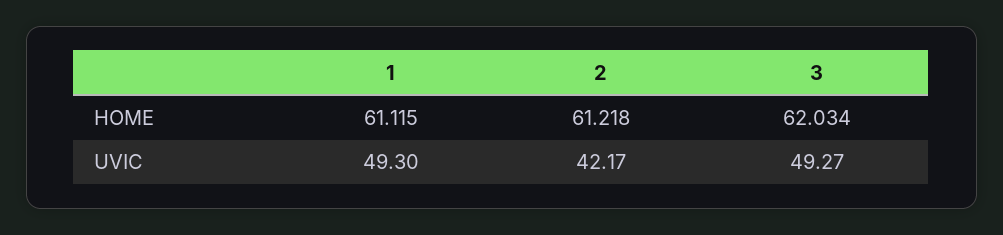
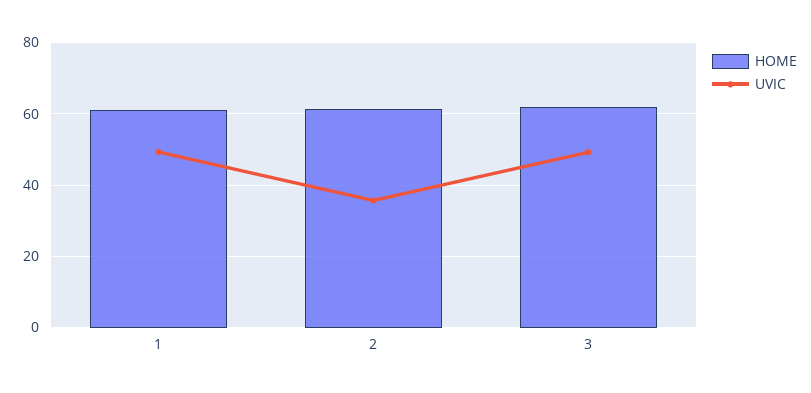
  {
    "HOME": {
      "1": 61.115,
      "2": 61.218,
      "3": 62.034
    },
    "UVIC": {
      "1": 49.3,
-     "2": 42.17,
+     "2": 36,
      "3": 49.27
    }
  }

